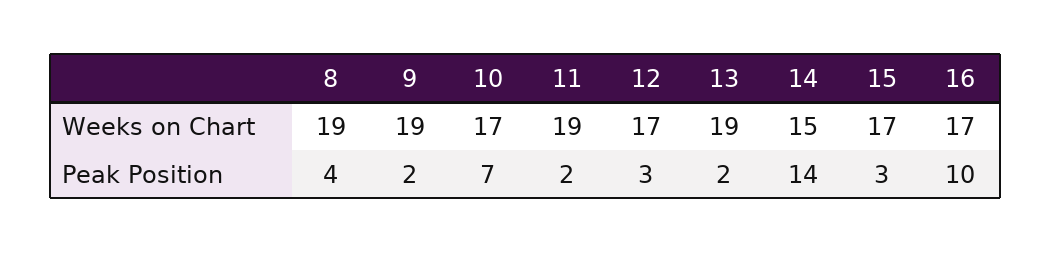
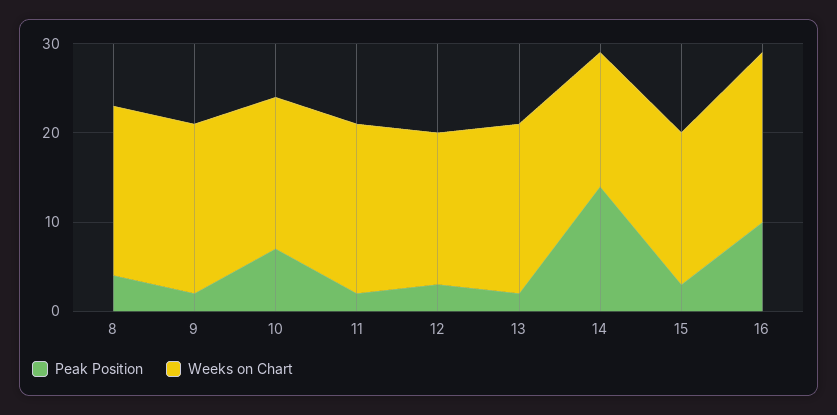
  {
    "Weeks on Chart": {
      "8": 19,
      "9": 19,
      "10": 17,
      "11": 19,
      "12": 17,
      "13": 19,
      "14": 15,
      "15": 17,
-     "16": 17
+     "16": 19
    },
    "Peak Position": {
      "8": 4,
      "9": 2,
      "10": 7,
      "11": 2,
      "12": 3,
      "13": 2,
      "14": 14,
      "15": 3,
      "16": 10
    }
  }

